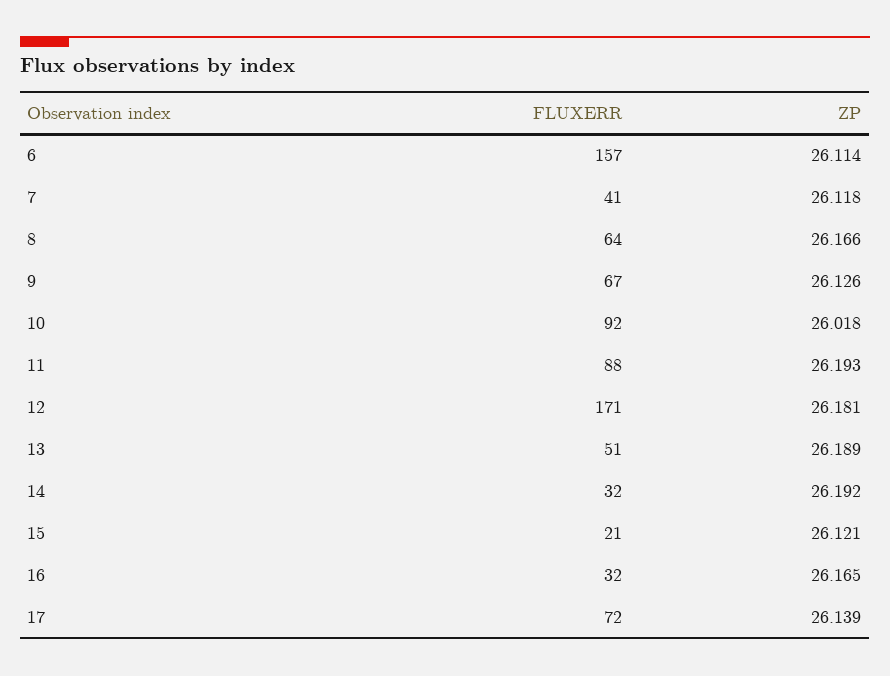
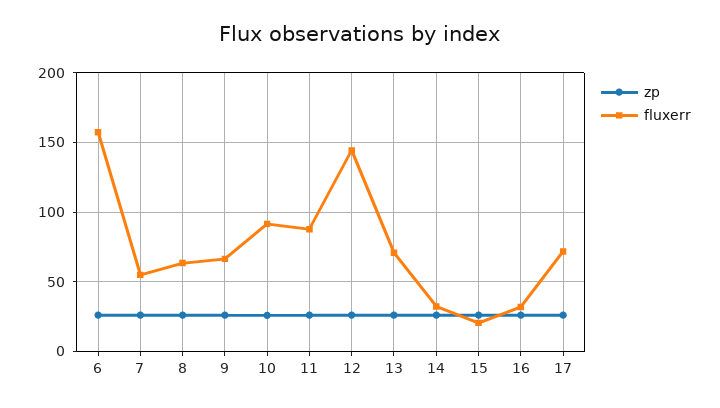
  {
    "FLUXERR": {
      "6": 157,
-     "7": 41,
+     "7": 55,
      "8": 64,
      "9": 67,
      "10": 92,
      "11": 88,
-     "12": 171,
+     "12": 145,
-     "13": 51,
+     "13": 70,
      "14": 32,
      "15": 21,
      "16": 32,
      "17": 72
    },
    "ZP": {
      "6": 26.114,
      "7": 26.118,
      "8": 26.166,
      "9": 26.126,
      "10": 26.018,
      "11": 26.193,
      "12": 26.181,
      "13": 26.189,
      "14": 26.192,
      "15": 26.121,
      "16": 26.165,
      "17": 26.139
    }
  }

